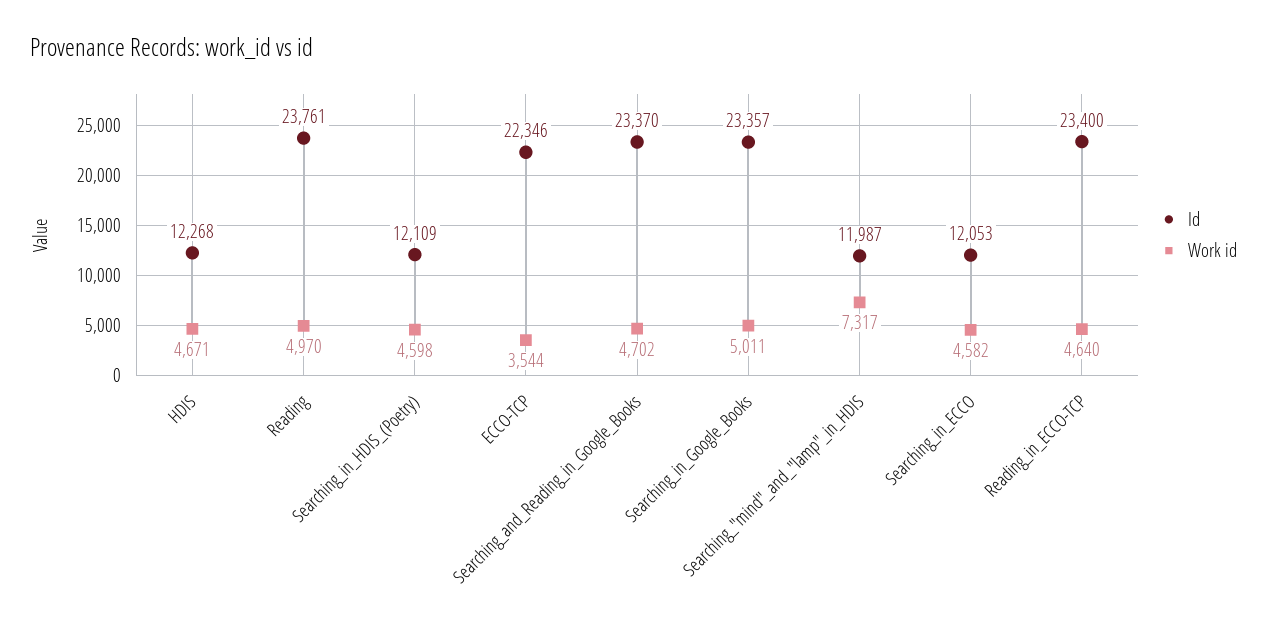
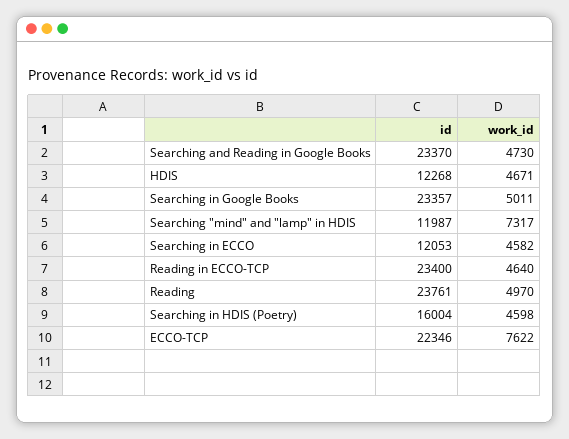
  {
    "Id": {
      "HDIS": 12268,
      "Reading": 23761,
-     "Searching_in_HDIS_(Poetry)": 12109,
+     "Searching_in_HDIS_(Poetry)": 16004,
      "ECCO-TCP": 22346,
      "Searching_and_Reading_in_Google_Books": 23370,
      "Searching_in_Google_Books": 23357,
      "Searching_\"mind\"_and_\"lamp\"_in_HDIS": 11987,
      "Searching_in_ECCO": 12053,
      "Reading_in_ECCO-TCP": 23400
    },
    "Work id": {
      "HDIS": 4671,
      "Reading": 4970,
      "Searching_in_HDIS_(Poetry)": 4598,
-     "ECCO-TCP": 3544,
+     "ECCO-TCP": 7622,
-     "Searching_and_Reading_in_Google_Books": 4702,
+     "Searching_and_Reading_in_Google_Books": 4730,
      "Searching_in_Google_Books": 5011,
      "Searching_\"mind\"_and_\"lamp\"_in_HDIS": 7317,
      "Searching_in_ECCO": 4582,
      "Reading_in_ECCO-TCP": 4640
    }
  }

